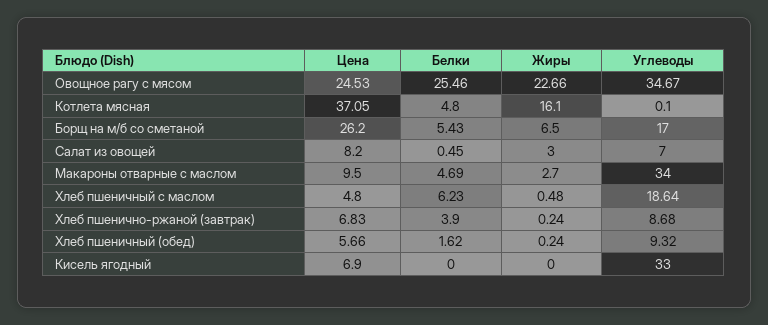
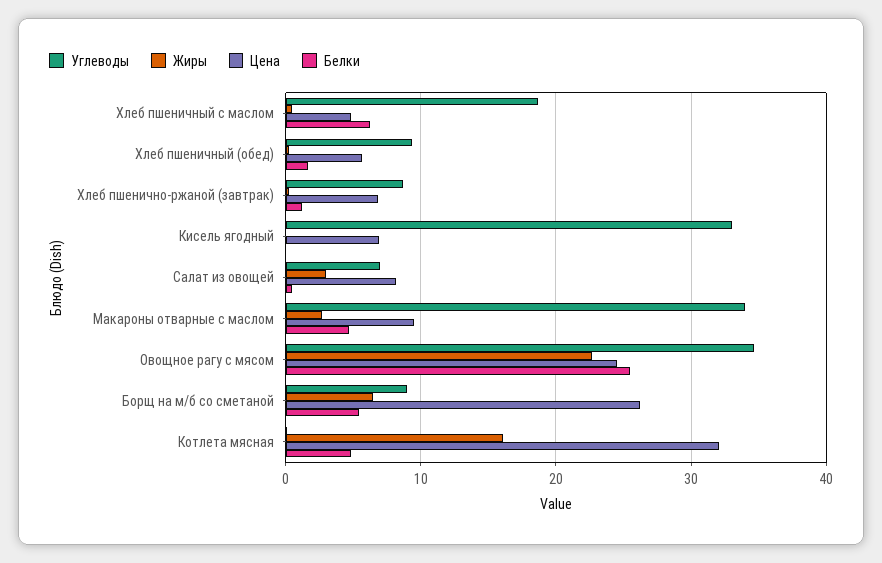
  {
    "Цена": {
      "Овощное рагу с мясом": 24.53,
-     "Котлета мясная": 37.05,
+     "Котлета мясная": 32,
      "Борщ на м/б со сметаной": 26.2,
      "Салат из овощей": 8.2,
      "Макароны отварные с маслом": 9.5,
      "Хлеб пшеничный с маслом": 4.8,
      "Хлеб пшенично-ржаной (завтрак)": 6.83,
      "Хлеб пшеничный (обед)": 5.66,
      "Кисель ягодный": 6.9
    },
    "Белки": {
      "Овощное рагу с мясом": 25.46,
      "Котлета мясная": 4.8,
      "Борщ на м/б со сметаной": 5.43,
      "Салат из овощей": 0.45,
      "Макароны отварные с маслом": 4.69,
      "Хлеб пшеничный с маслом": 6.23,
-     "Хлеб пшенично-ржаной (завтрак)": 3.9,
+     "Хлеб пшенично-ржаной (завтрак)": 1,
      "Хлеб пшеничный (обед)": 1.62,
      "Кисель ягодный": 0
    },
    "Жиры": {
      "Овощное рагу с мясом": 22.66,
      "Котлета мясная": 16.1,
      "Борщ на м/б со сметаной": 6.5,
      "Салат из овощей": 3,
      "Макароны отварные с маслом": 2.7,
      "Хлеб пшеничный с маслом": 0.48,
      "Хлеб пшенично-ржаной (завтрак)": 0.24,
      "Хлеб пшеничный (обед)": 0.24,
      "Кисель ягодный": 0
    },
    "Углеводы": {
      "Овощное рагу с мясом": 34.67,
      "Котлета мясная": 0.1,
-     "Борщ на м/б со сметаной": 17,
+     "Борщ на м/б со сметаной": 9,
      "Салат из овощей": 7,
      "Макароны отварные с маслом": 34,
      "Хлеб пшеничный с маслом": 18.64,
      "Хлеб пшенично-ржаной (завтрак)": 8.68,
      "Хлеб пшеничный (обед)": 9.32,
      "Кисель ягодный": 33
    }
  }

